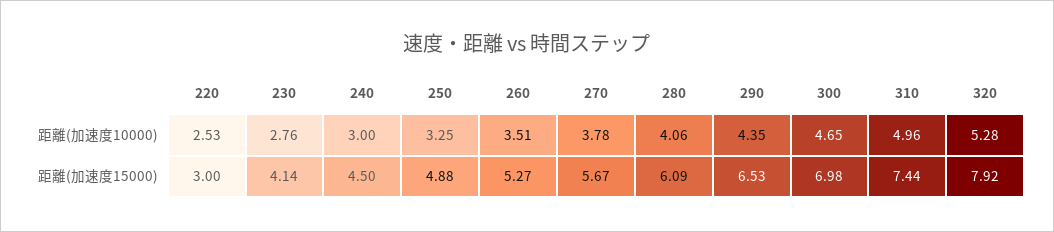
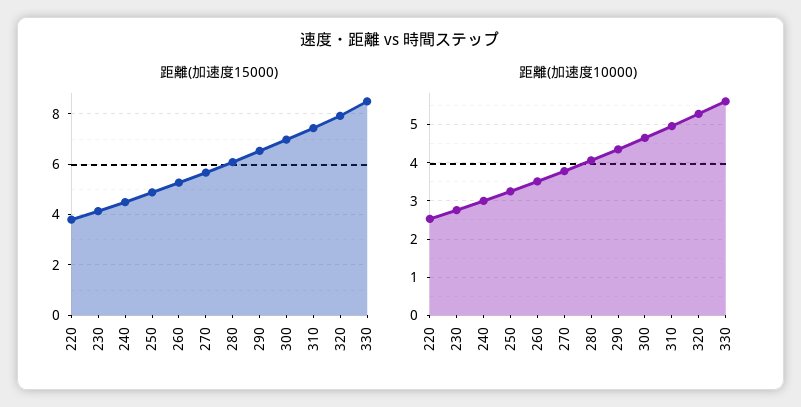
  {
    "距離(加速度10000)": {
      "220": 2.53,
      "230": 2.76,
      "240": 3,
      "250": 3.25,
      "260": 3.51,
      "270": 3.78,
      "280": 4.06,
      "290": 4.35,
      "300": 4.65,
      "310": 4.96,
-     "320": 5.28
+     "320": 5.28,
+     "330": 5.6
    },
    "距離(加速度15000)": {
-     "220": 3,
+     "220": 3.75,
      "230": 4.14,
      "240": 4.5,
      "250": 4.88,
      "260": 5.27,
      "270": 5.67,
      "280": 6.09,
      "290": 6.53,
      "300": 6.98,
      "310": 7.44,
-     "320": 7.92
+     "320": 7.92,
+     "330": 8.5
    }
  }

